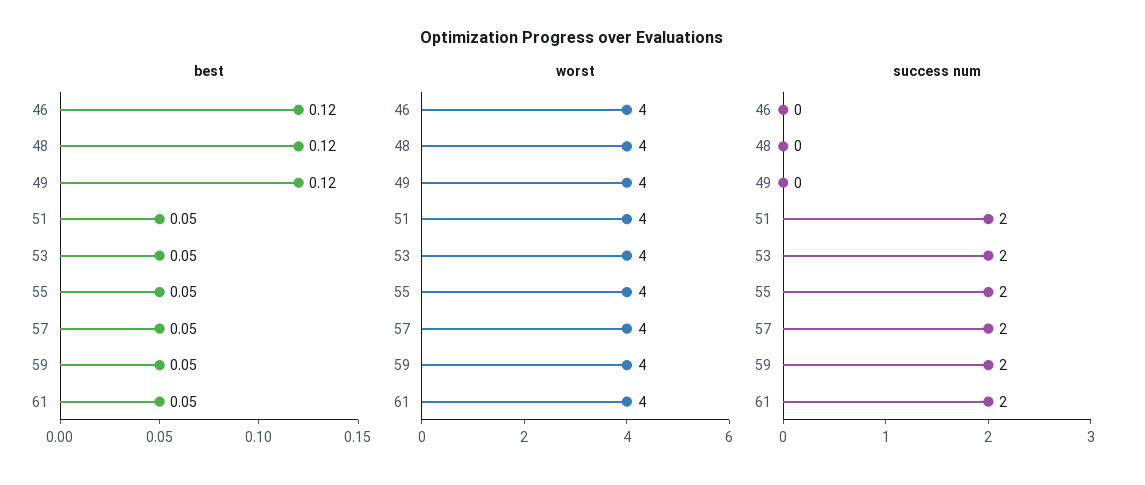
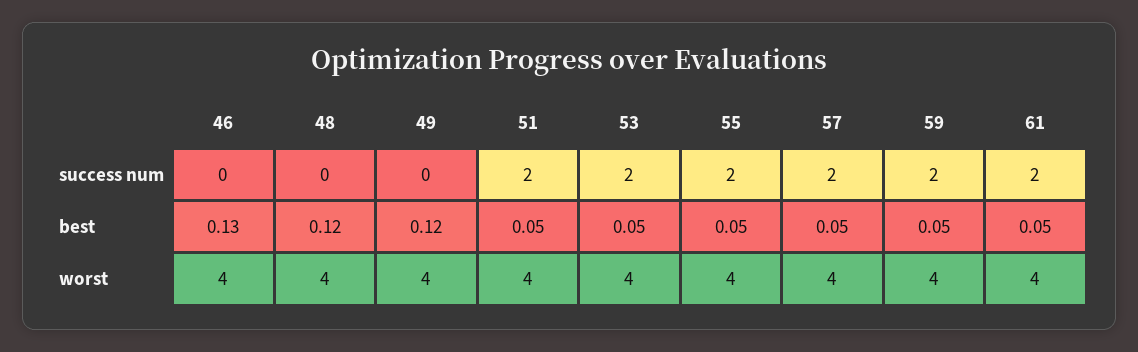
  {
    "best": {
-     "46": 0.12,
+     "46": 0.13,
      "48": 0.12,
      "49": 0.12,
      "51": 0.05,
      "53": 0.05,
      "55": 0.05,
      "57": 0.05,
      "59": 0.05,
      "61": 0.05
    },
    "worst": {
      "46": 4,
      "48": 4,
      "49": 4,
      "51": 4,
      "53": 4,
      "55": 4,
      "57": 4,
      "59": 4,
      "61": 4
    },
    "success num": {
      "46": 0,
      "48": 0,
      "49": 0,
      "51": 2,
      "53": 2,
      "55": 2,
      "57": 2,
      "59": 2,
      "61": 2
    }
  }

